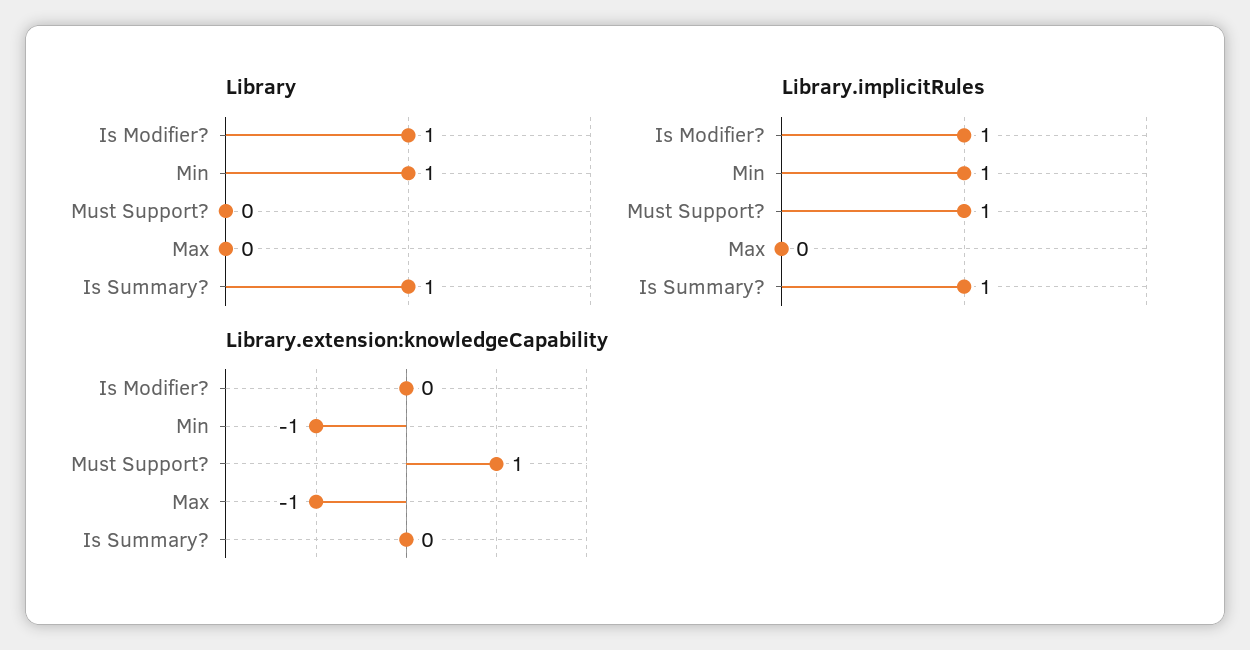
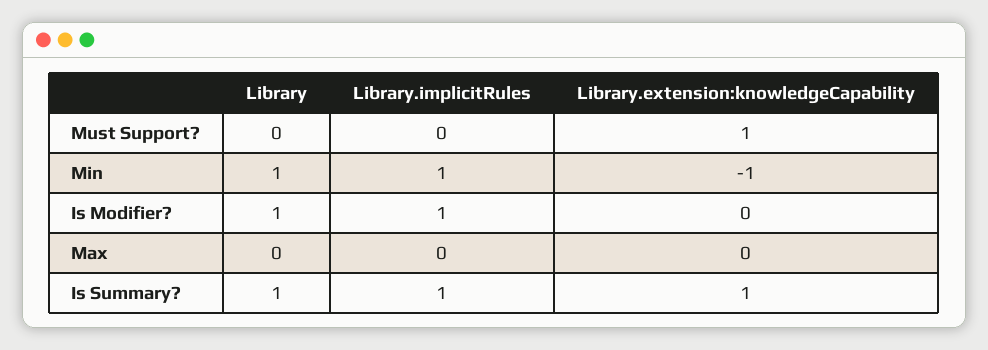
  {
    "Library": {
      "Is Modifier?": 1,
      "Min": 1,
      "Must Support?": 0,
      "Max": 0,
      "Is Summary?": 1
    },
    "Library.implicitRules": {
      "Is Modifier?": 1,
      "Min": 1,
-     "Must Support?": 1,
+     "Must Support?": 0,
      "Max": 0,
      "Is Summary?": 1
    },
    "Library.extension:knowledgeCapability": {
      "Is Modifier?": 0,
      "Min": -1,
      "Must Support?": 1,
-     "Max": -1,
+     "Max": 0,
-     "Is Summary?": 0
+     "Is Summary?": 1
    }
  }

